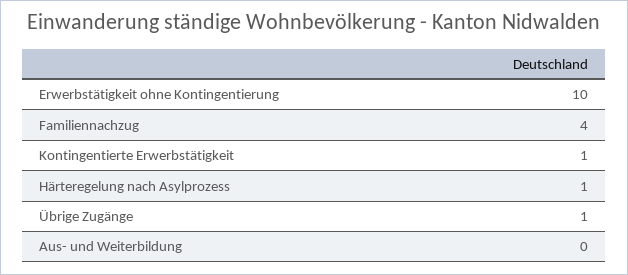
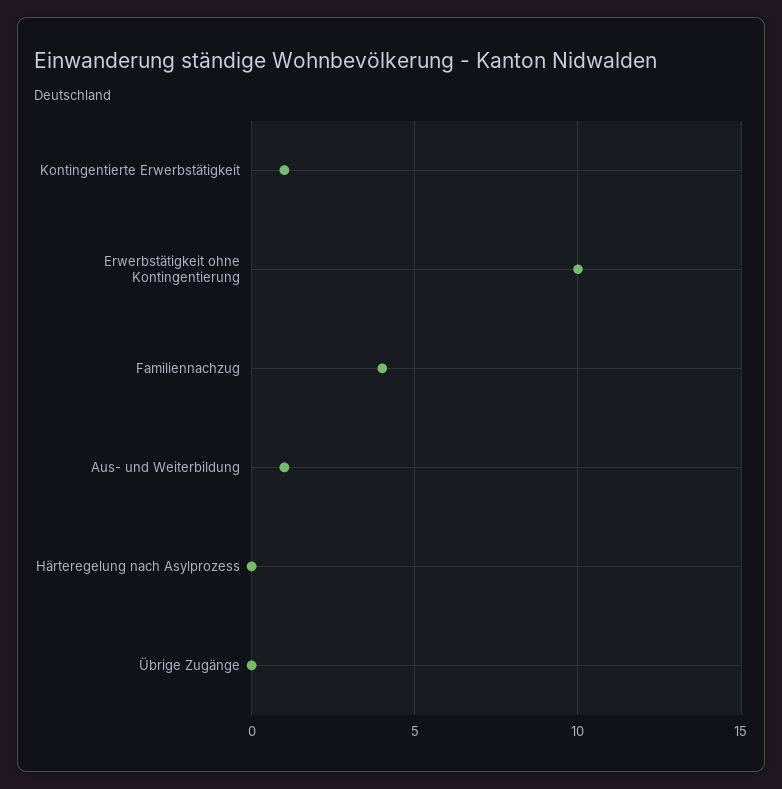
  {
    "Erwerbstätigkeit ohne Kontingentierung": 10,
    "Familiennachzug": 4,
    "Kontingentierte Erwerbstätigkeit": 1,
-   "Härteregelung nach Asylprozess": 1,
+   "Härteregelung nach Asylprozess": 0,
-   "Übrige Zugänge": 1,
+   "Übrige Zugänge": 0,
-   "Aus- und Weiterbildung": 0
+   "Aus- und Weiterbildung": 1
  }

